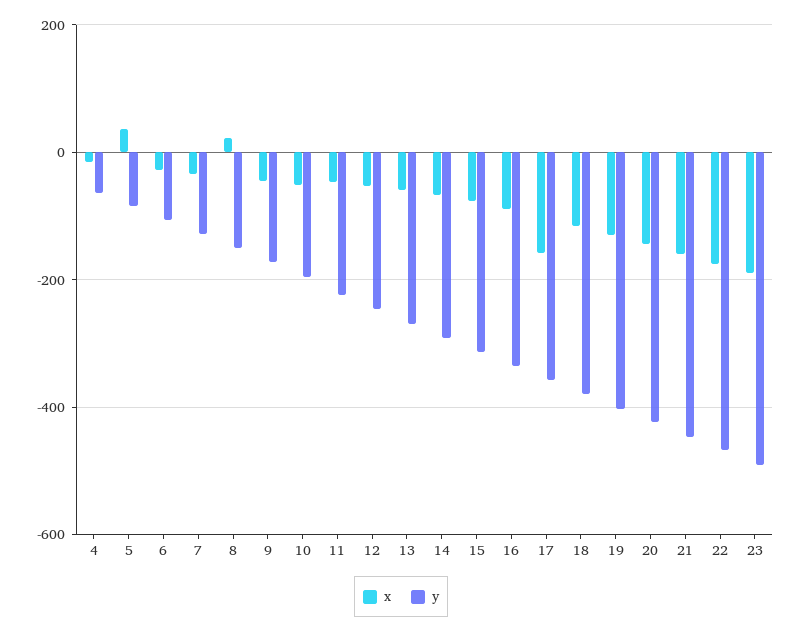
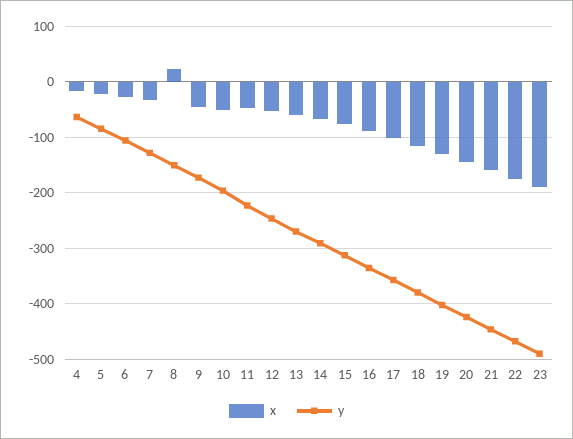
  {
    "x": {
      "4": -20,
-     "5": 40,
+     "5": -20,
      "6": -20,
      "7": -40,
      "8": 20,
      "9": -40,
      "10": -60,
      "11": -40,
      "12": -60,
      "13": -60,
      "14": -60,
      "15": -80,
      "16": -80,
-     "17": -160,
+     "17": -100,
      "18": -120,
      "19": -120,
      "20": -140,
      "21": -160,
      "22": -180,
      "23": -180
    },
    "y": {
      "4": -60,
      "5": -80,
      "6": -100,
      "7": -120,
      "8": -160,
      "9": -180,
      "10": -200,
      "11": -220,
      "12": -240,
      "13": -260,
      "14": -300,
      "15": -320,
      "16": -340,
      "17": -360,
      "18": -380,
      "19": -400,
      "20": -420,
      "21": -440,
      "22": -460,
      "23": -500
    }
  }

